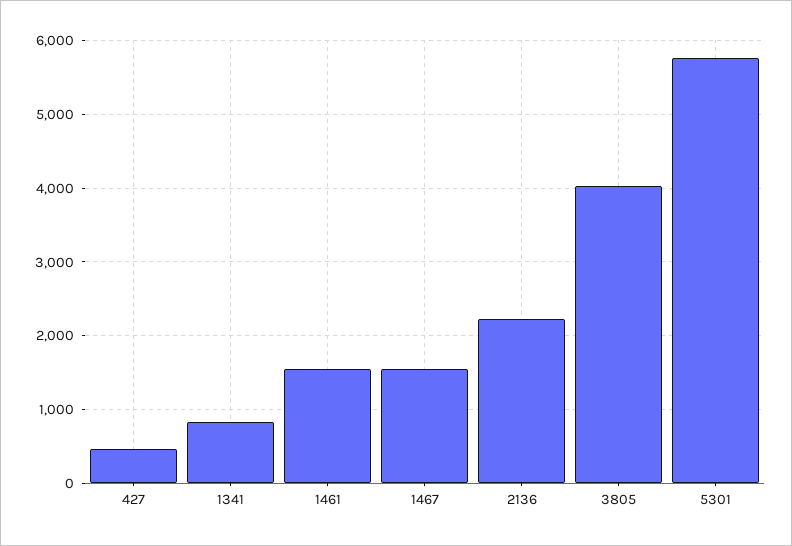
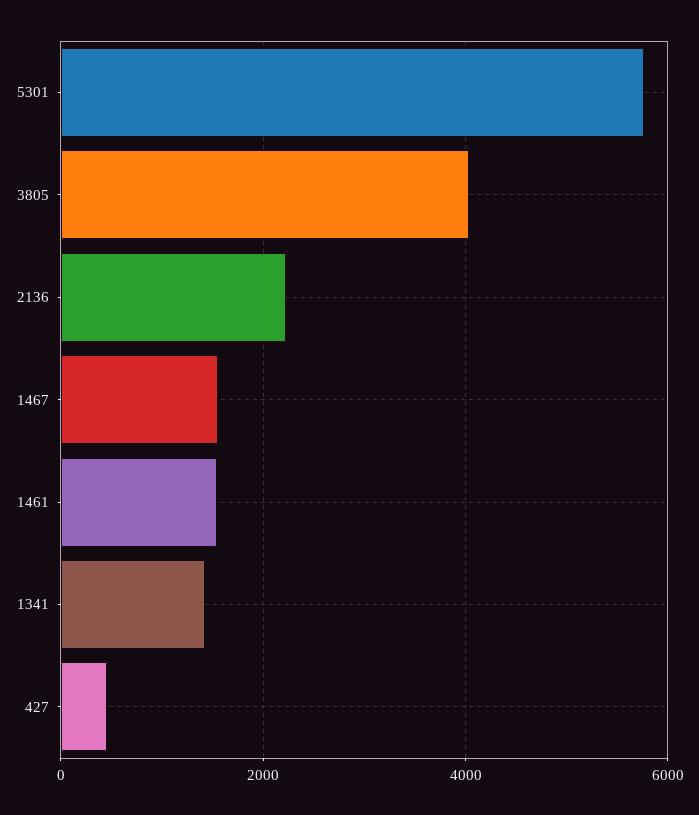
  {
    "427": 500,
-   "1341": 800,
+   "1341": 1400,
    "1461": 1500,
    "1467": 1600,
    "2136": 2200,
    "3805": 4000,
    "5301": 5800
  }

